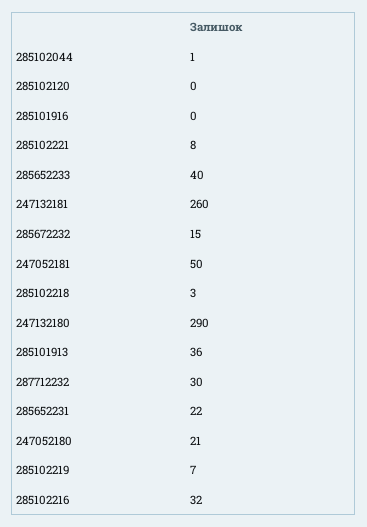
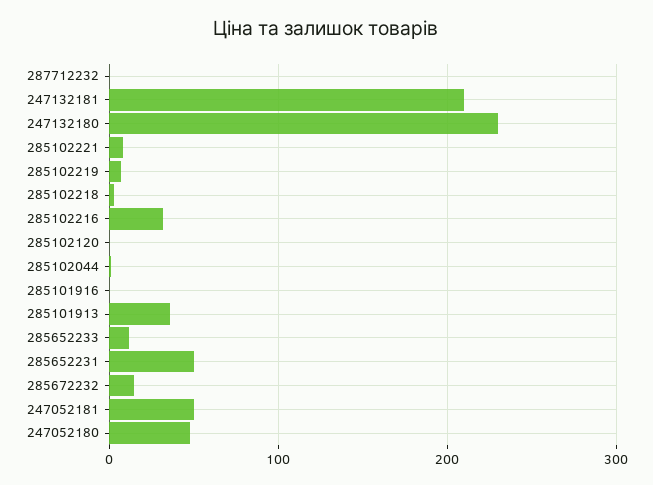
  {
    "285102044": 1,
    "285102120": 0,
    "285101916": 0,
    "285102221": 8,
-   "285652233": 40,
+   "285652233": 10,
-   "247132181": 260,
+   "247132181": 210,
    "285672232": 15,
    "247052181": 50,
    "285102218": 3,
-   "247132180": 290,
+   "247132180": 230,
    "285101913": 36,
-   "287712232": 30,
+   "287712232": 0,
-   "285652231": 22,
+   "285652231": 50,
-   "247052180": 21,
+   "247052180": 50,
    "285102219": 7,
    "285102216": 32
  }

